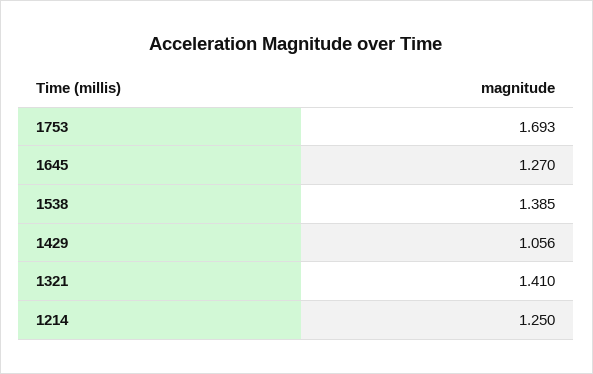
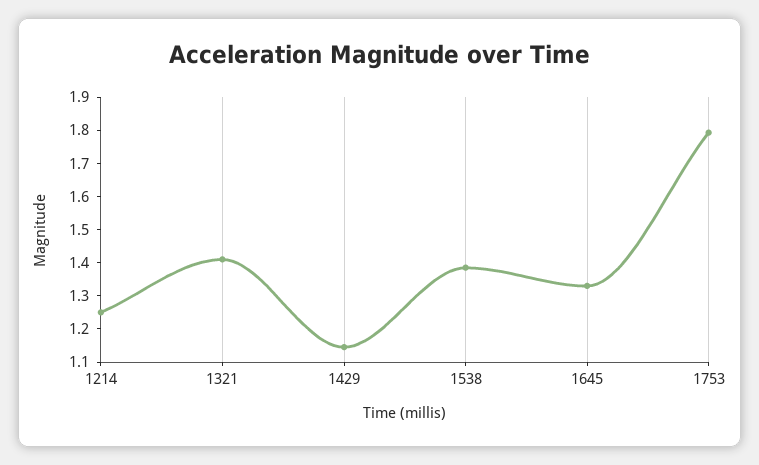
  {
-   "1753": 1.693,
+   "1753": 1.8,
-   "1645": 1.27,
+   "1645": 1.325,
    "1538": 1.385,
-   "1429": 1.056,
+   "1429": 1.15,
    "1321": 1.41,
    "1214": 1.25
  }

